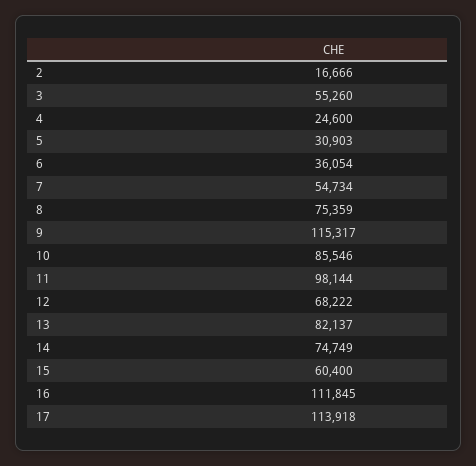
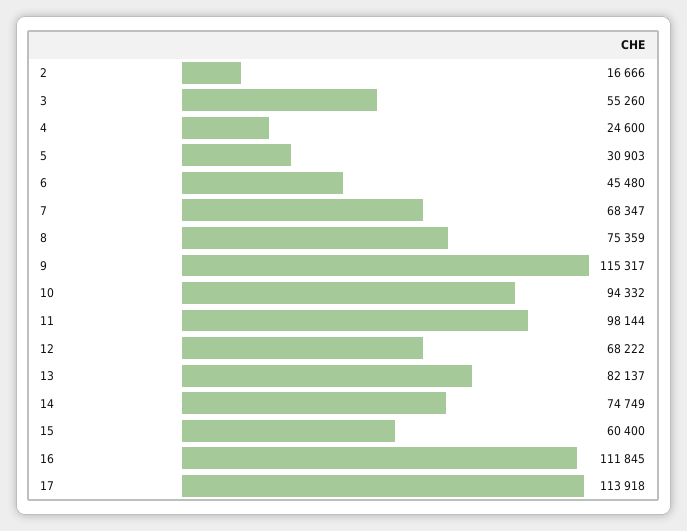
  {
    "2": 16666,
    "3": 55260,
    "4": 24600,
    "5": 30903,
-   "6": 36054,
+   "6": 45480,
-   "7": 54734,
+   "7": 68347,
    "8": 75359,
    "9": 115317,
-   "10": 85546,
+   "10": 94332,
    "11": 98144,
    "12": 68222,
    "13": 82137,
    "14": 74749,
    "15": 60400,
    "16": 111845,
    "17": 113918
  }

